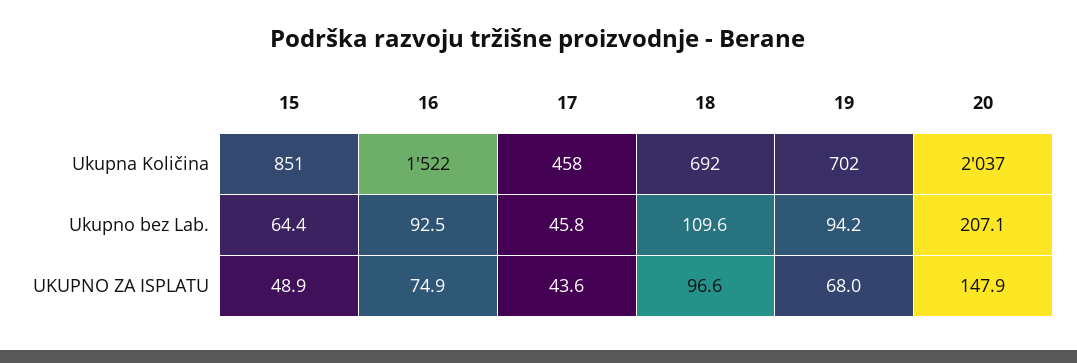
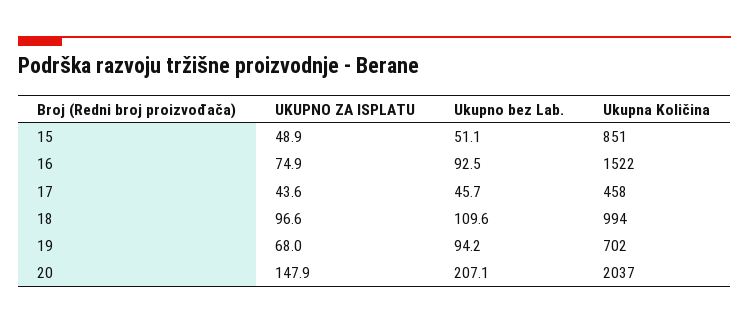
  {
    "15": {
      "Ukupna Količina": 851,
-     "Ukupno bez Lab.": 64.4,
+     "Ukupno bez Lab.": 51.1,
      "UKUPNO ZA ISPLATU": 48.9
    },
    "16": {
      "Ukupna Količina": 1522,
      "Ukupno bez Lab.": 92.5,
      "UKUPNO ZA ISPLATU": 74.9
    },
    "17": {
      "Ukupna Količina": 458,
-     "Ukupno bez Lab.": 45.8,
+     "Ukupno bez Lab.": 45.7,
      "UKUPNO ZA ISPLATU": 43.6
    },
    "18": {
-     "Ukupna Količina": 692,
+     "Ukupna Količina": 994,
      "Ukupno bez Lab.": 109.6,
      "UKUPNO ZA ISPLATU": 96.6
    },
    "19": {
      "Ukupna Količina": 702,
      "Ukupno bez Lab.": 94.2,
      "UKUPNO ZA ISPLATU": 68
    },
    "20": {
      "Ukupna Količina": 2037,
      "Ukupno bez Lab.": 207.1,
      "UKUPNO ZA ISPLATU": 147.9
    }
  }

